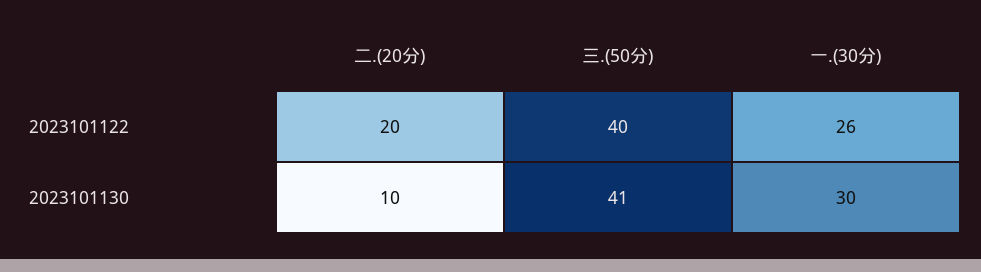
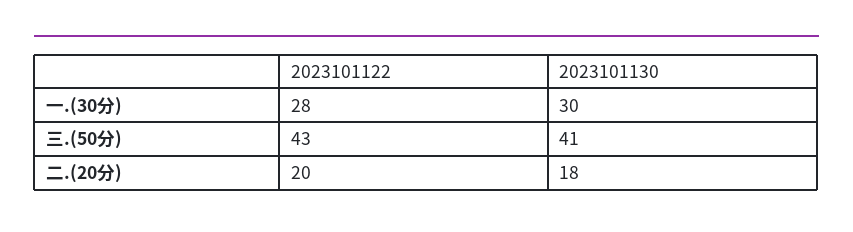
  {
    "二.(20分)": {
      "2023101122": 20,
-     "2023101130": 10
+     "2023101130": 18
    },
    "三.(50分)": {
-     "2023101122": 40,
+     "2023101122": 43,
      "2023101130": 41
    },
    "一.(30分)": {
-     "2023101122": 26,
+     "2023101122": 28,
      "2023101130": 30
    }
  }

